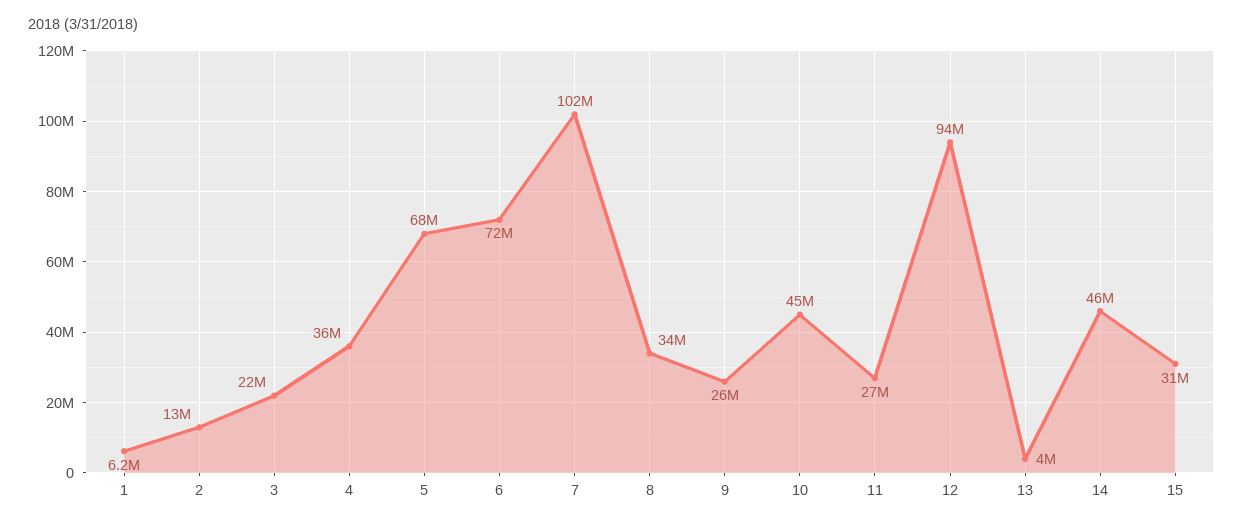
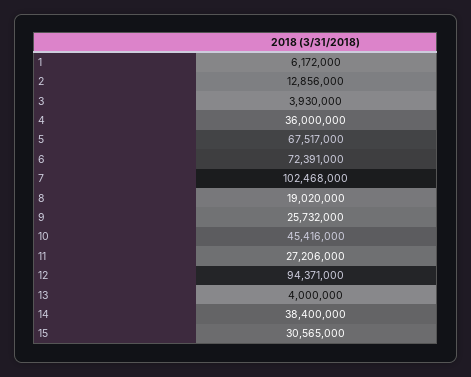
  {
    "1": 6172000,
    "2": 12856000,
-   "3": 22000000,
+   "3": 3930000,
    "4": 36000000,
    "5": 67517000,
    "6": 72391000,
    "7": 102468000,
-   "8": 34000000,
+   "8": 19020000,
    "9": 25732000,
    "10": 45416000,
    "11": 27206000,
    "12": 94371000,
    "13": 4000000,
-   "14": 46000000,
+   "14": 38400000,
    "15": 30565000
  }

